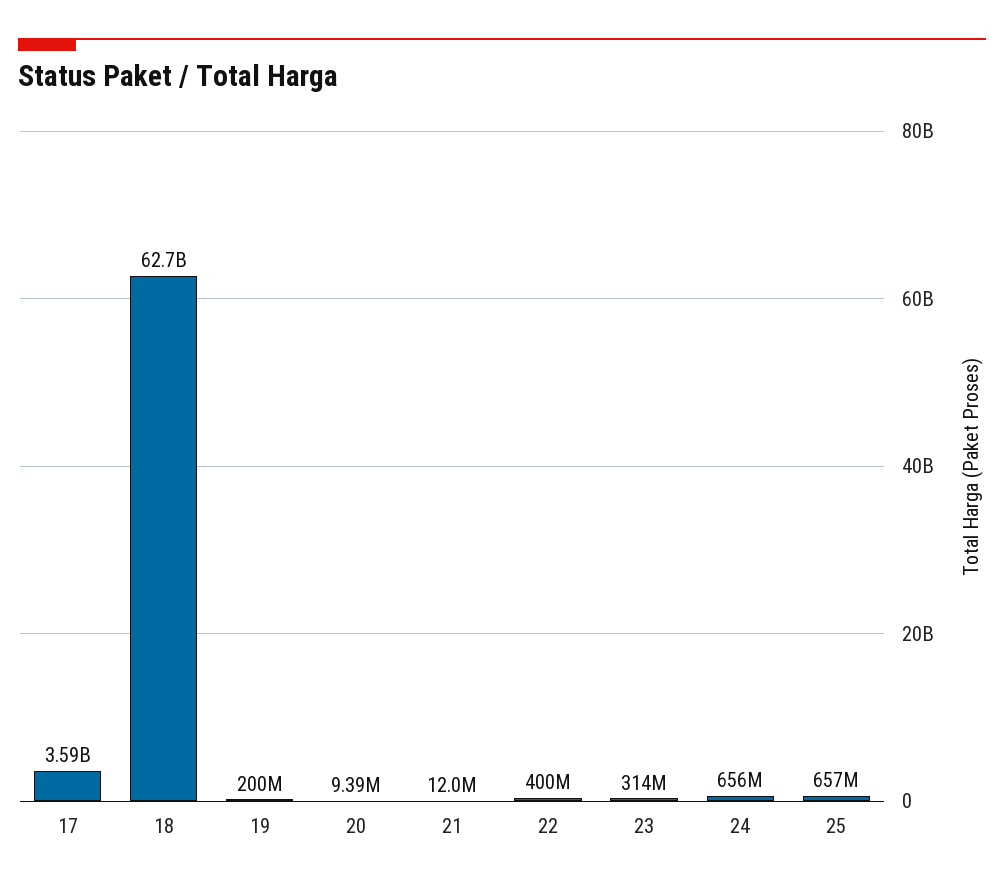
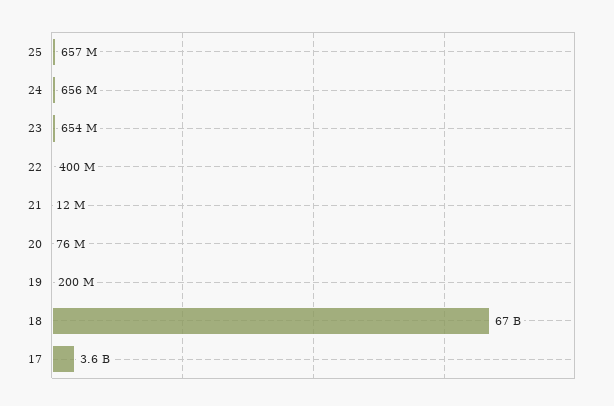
  {
    "17": 3590000000,
-   "18": 62700000000,
+   "18": 67000000000,
    "19": 200000000,
-   "20": 9390000,
+   "20": 76000000,
    "21": 12000000,
    "22": 400000000,
-   "23": 314000000,
+   "23": 654000000,
    "24": 656000000,
    "25": 657000000
  }

